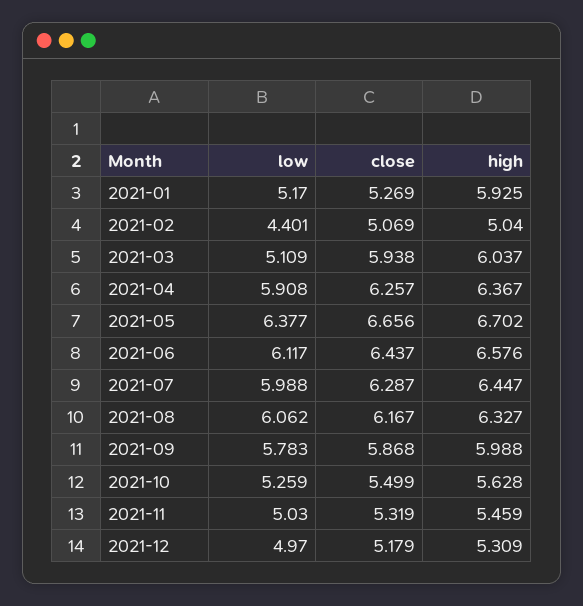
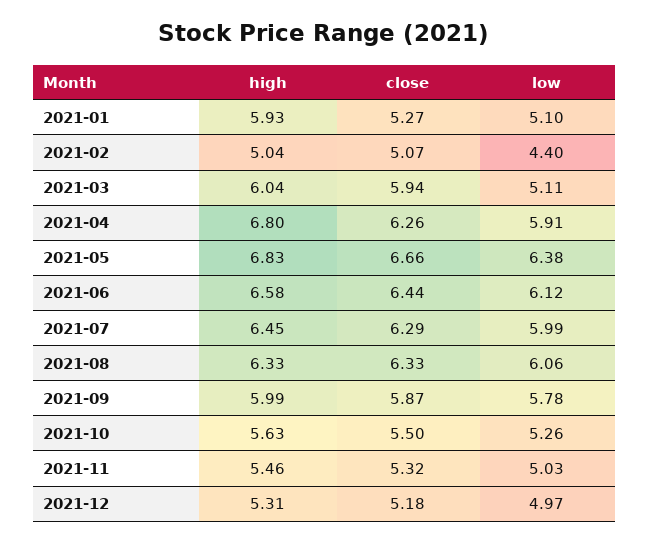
  {
    "low": {
-     "2021-01": 5.17,
+     "2021-01": 5.1,
      "2021-02": 4.401,
      "2021-03": 5.109,
      "2021-04": 5.908,
      "2021-05": 6.377,
      "2021-06": 6.117,
      "2021-07": 5.988,
      "2021-08": 6.062,
      "2021-09": 5.783,
      "2021-10": 5.259,
      "2021-11": 5.03,
      "2021-12": 4.97
    },
    "close": {
      "2021-01": 5.269,
      "2021-02": 5.069,
      "2021-03": 5.938,
      "2021-04": 6.257,
      "2021-05": 6.656,
      "2021-06": 6.437,
      "2021-07": 6.287,
-     "2021-08": 6.167,
+     "2021-08": 6.33,
      "2021-09": 5.868,
      "2021-10": 5.499,
      "2021-11": 5.319,
      "2021-12": 5.179
    },
    "high": {
      "2021-01": 5.925,
      "2021-02": 5.04,
      "2021-03": 6.037,
-     "2021-04": 6.367,
+     "2021-04": 6.8,
-     "2021-05": 6.702,
+     "2021-05": 6.83,
      "2021-06": 6.576,
      "2021-07": 6.447,
      "2021-08": 6.327,
      "2021-09": 5.988,
      "2021-10": 5.628,
      "2021-11": 5.459,
      "2021-12": 5.309
    }
  }

